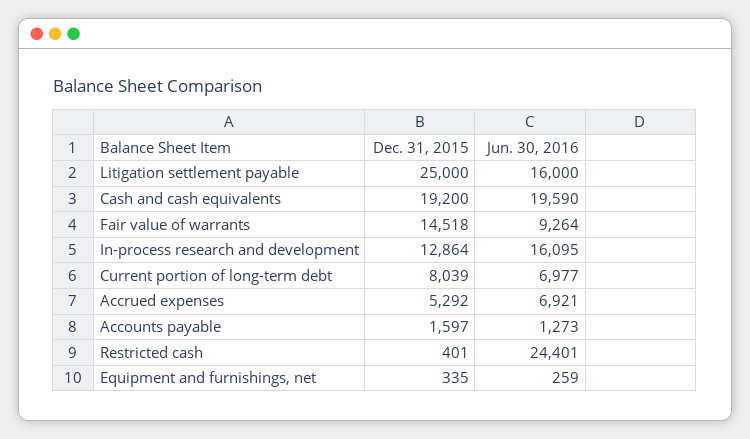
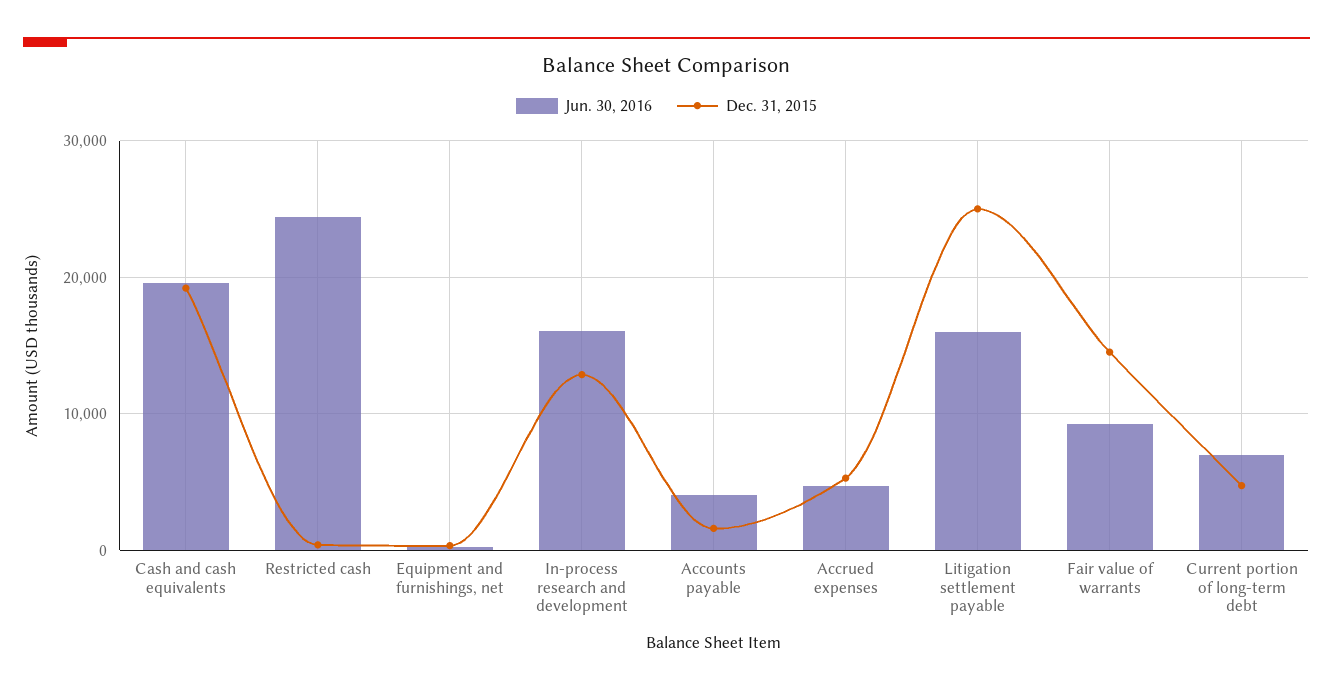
  {
    "Dec. 31, 2015": {
      "Litigation settlement payable": 25000,
      "Cash and cash equivalents": 19200,
      "Fair value of warrants": 14518,
      "In-process research and development": 12864,
-     "Current portion of long-term debt": 8039,
+     "Current portion of long-term debt": 5000,
      "Accrued expenses": 5292,
      "Accounts payable": 1597,
      "Restricted cash": 401,
      "Equipment and furnishings, net": 335
    },
    "Jun. 30, 2016": {
      "Litigation settlement payable": 16000,
      "Cash and cash equivalents": 19590,
      "Fair value of warrants": 9264,
      "In-process research and development": 16095,
      "Current portion of long-term debt": 6977,
-     "Accrued expenses": 6921,
+     "Accrued expenses": 5000,
-     "Accounts payable": 1273,
+     "Accounts payable": 4000,
      "Restricted cash": 24401,
      "Equipment and furnishings, net": 259
    }
  }

